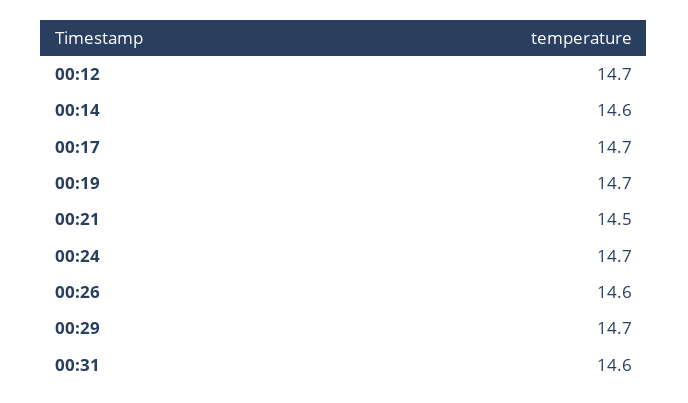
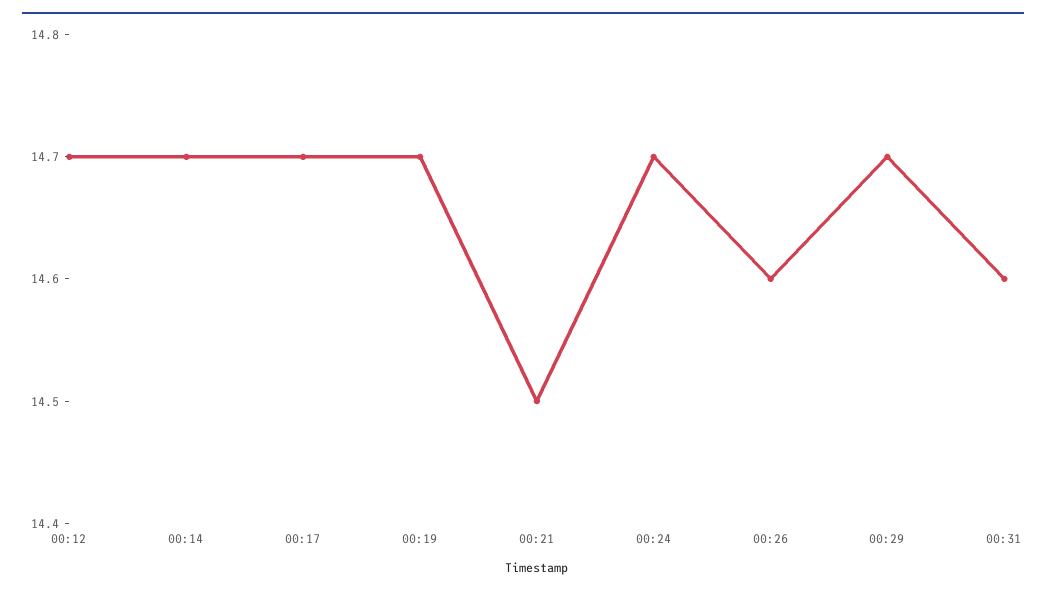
  {
    "00:12": 14.7,
-   "00:14": 14.6,
+   "00:14": 14.7,
    "00:17": 14.7,
    "00:19": 14.7,
    "00:21": 14.5,
    "00:24": 14.7,
    "00:26": 14.6,
    "00:29": 14.7,
    "00:31": 14.6
  }

